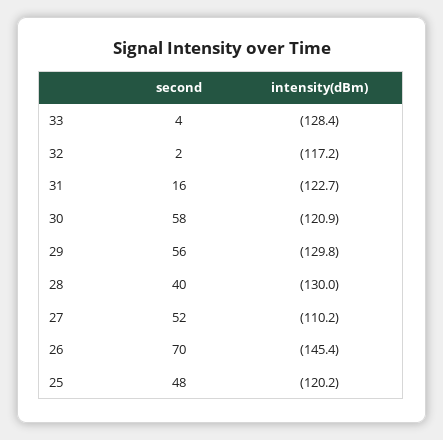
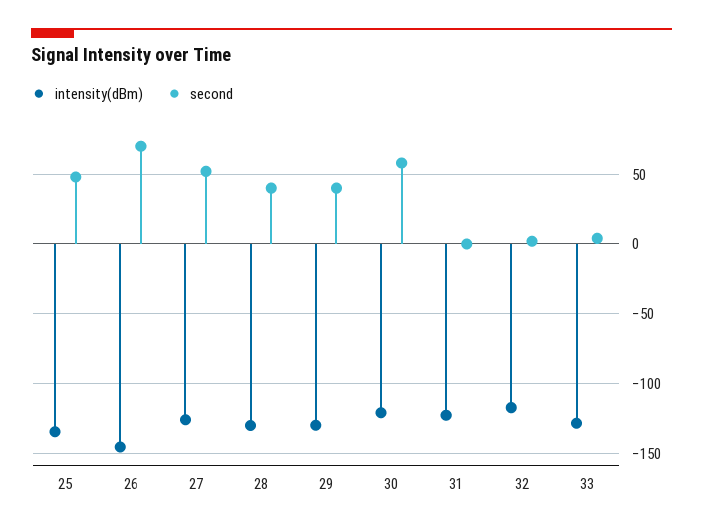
  {
    "second": {
      "33": 4,
      "32": 2,
-     "31": 16,
+     "31": 0,
      "30": 58,
-     "29": 56,
+     "29": 40,
      "28": 40,
      "27": 52,
      "26": 70,
      "25": 48
    },
    "intensity(dBm)": {
      "33": -128.4,
      "32": -117.2,
      "31": -122.7,
      "30": -120.9,
      "29": -129.8,
      "28": -130,
-     "27": -110.2,
+     "27": -125,
      "26": -145.4,
-     "25": -120.2
+     "25": -135
    }
  }

